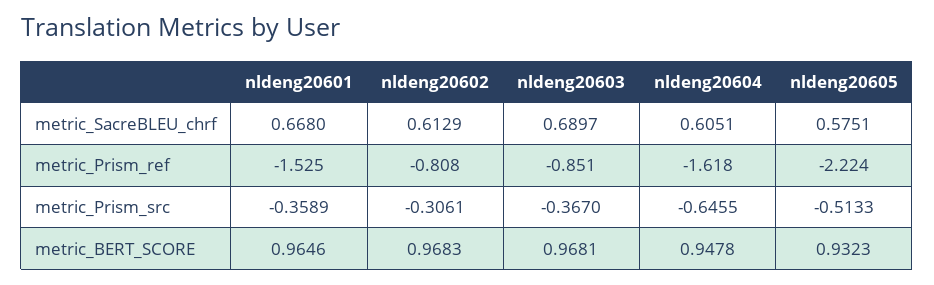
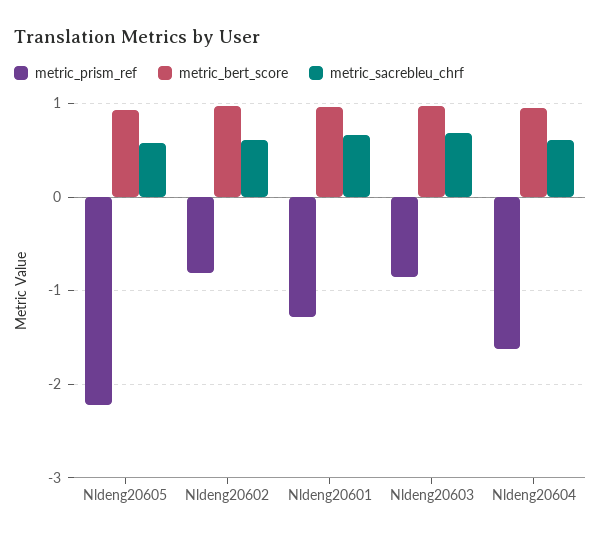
  {
    "metric_SacreBLEU_chrf": {
      "nldeng20601": 0.668,
      "nldeng20602": 0.6129,
      "nldeng20603": 0.6897,
      "nldeng20604": 0.6051,
      "nldeng20605": 0.5751
    },
    "metric_Prism_ref": {
-     "nldeng20601": -1.525,
+     "nldeng20601": -1.3,
      "nldeng20602": -0.808,
      "nldeng20603": -0.851,
      "nldeng20604": -1.618,
      "nldeng20605": -2.224
    },
-   "metric_Prism_src": {
-     "nldeng20601": -0.3589,
-     "nldeng20602": -0.3061,
-     "nldeng20603": -0.367,
-     "nldeng20604": -0.6455,
-     "nldeng20605": -0.5133
-   },
    "metric_BERT_SCORE": {
      "nldeng20601": 0.9646,
      "nldeng20602": 0.9683,
      "nldeng20603": 0.9681,
      "nldeng20604": 0.9478,
      "nldeng20605": 0.9323
    }
  }

